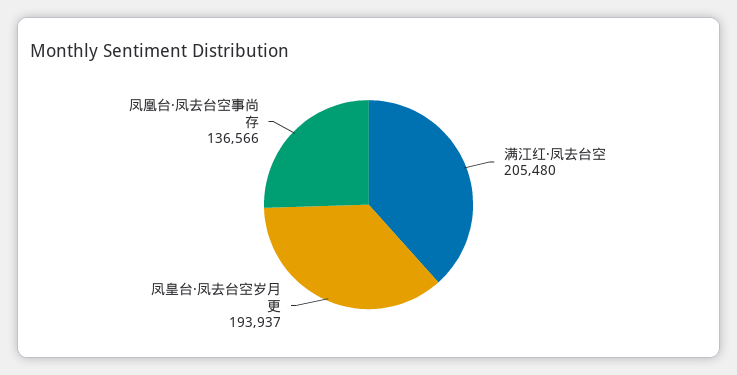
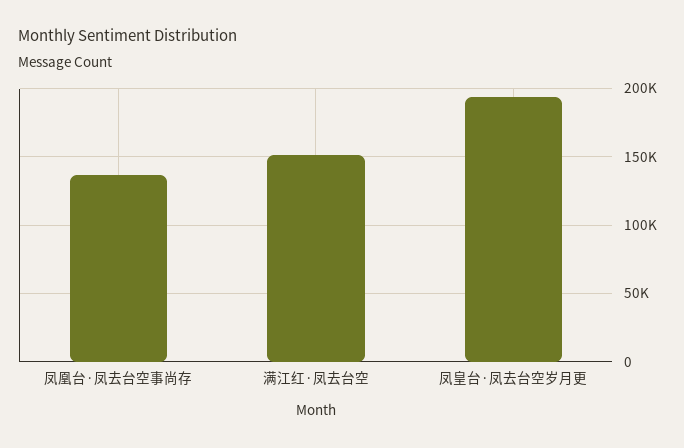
  {
-   "满江红·凤去台空": 205480,
+   "满江红·凤去台空": 150000,
    "凤皇台·凤去台空岁月更": 193937,
    "凤凰台·凤去台空事尚存": 136566
  }

